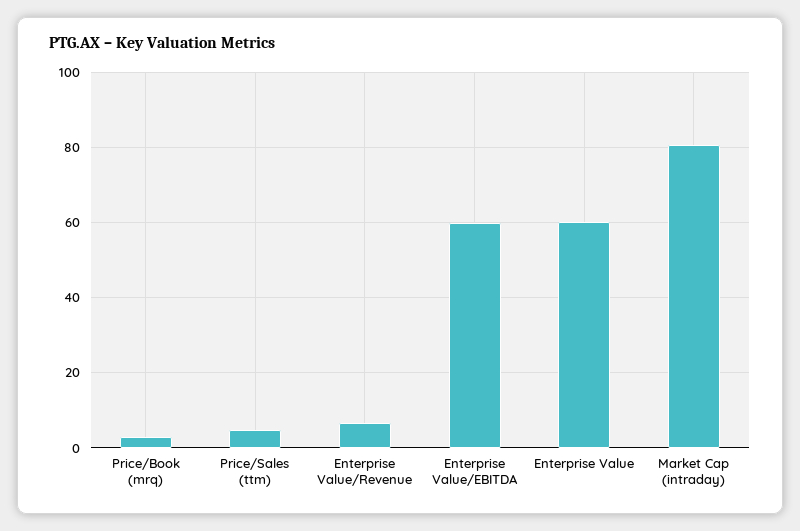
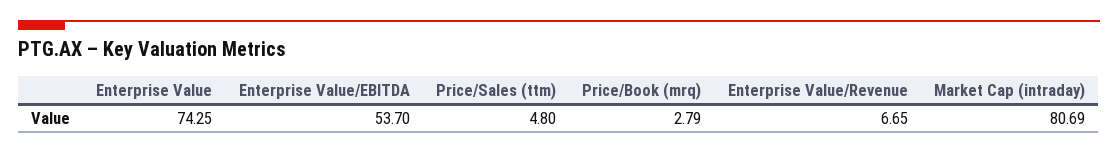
  {
    "Price/Book (mrq)": 2.79,
    "Price/Sales (ttm)": 4.8,
    "Enterprise Value/Revenue": 6.65,
-   "Enterprise Value/EBITDA": 60,
+   "Enterprise Value/EBITDA": 53.7,
-   "Enterprise Value": 60,
+   "Enterprise Value": 74.25,
    "Market Cap (intraday)": 80.69
  }

